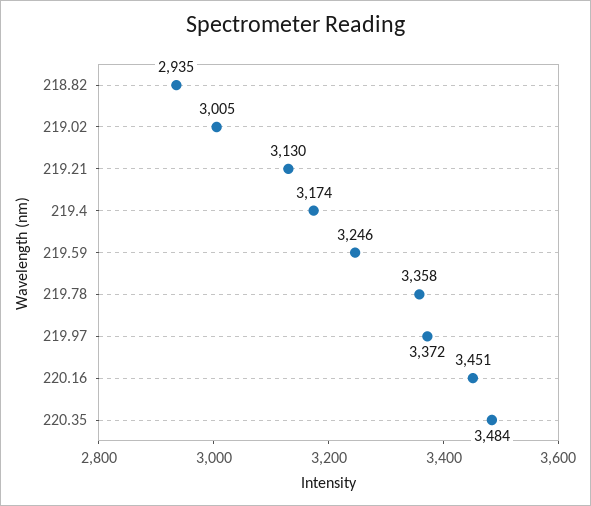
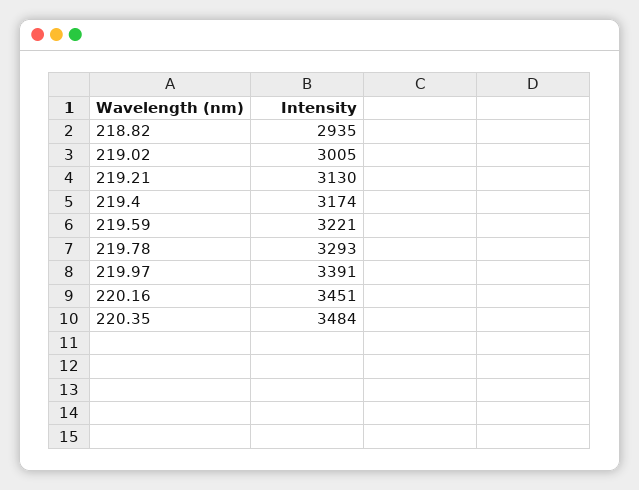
  {
    "218.82": 2935,
    "219.02": 3005,
    "219.21": 3130,
    "219.4": 3174,
-   "219.59": 3246,
+   "219.59": 3221,
-   "219.78": 3358,
+   "219.78": 3293,
-   "219.97": 3372,
+   "219.97": 3391,
    "220.16": 3451,
    "220.35": 3484
  }

